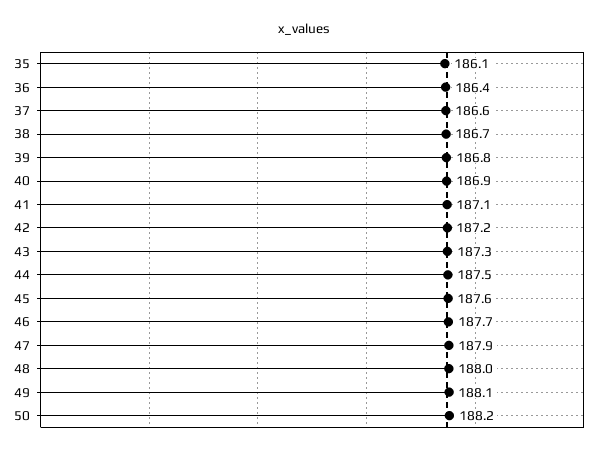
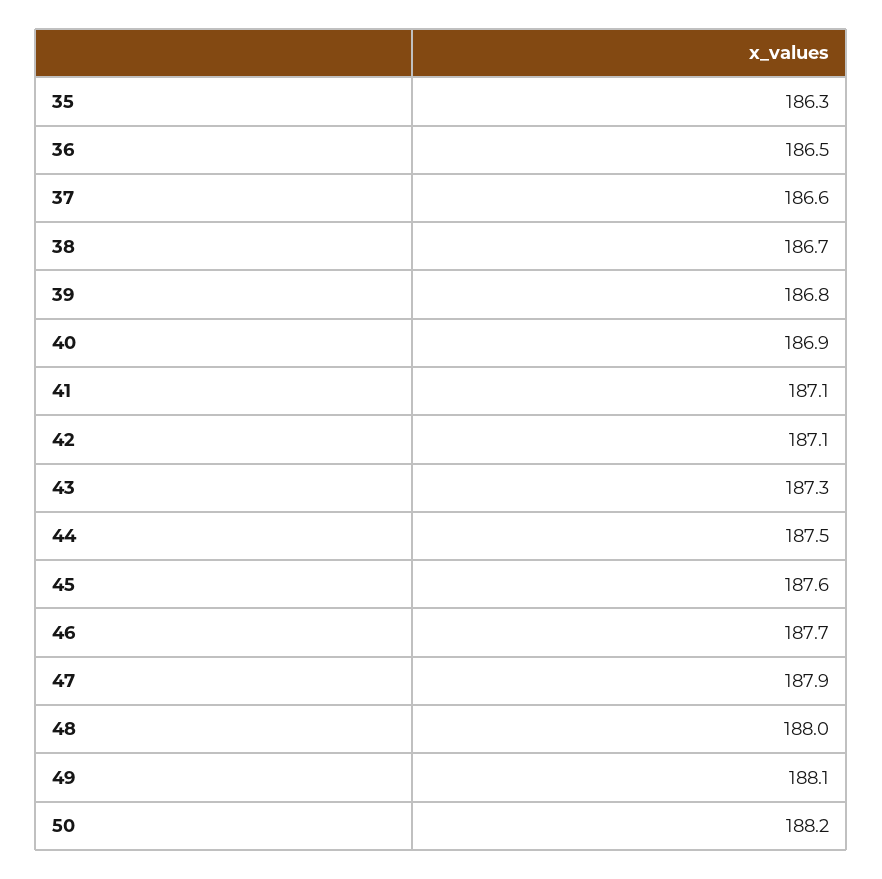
  {
-   "35": 186.1,
+   "35": 186.3,
-   "36": 186.4,
+   "36": 186.5,
    "37": 186.6,
    "38": 186.7,
    "39": 186.8,
    "40": 186.9,
    "41": 187.1,
-   "42": 187.2,
+   "42": 187.1,
    "43": 187.3,
    "44": 187.5,
    "45": 187.6,
    "46": 187.7,
    "47": 187.9,
    "48": 188,
    "49": 188.1,
    "50": 188.2
  }

